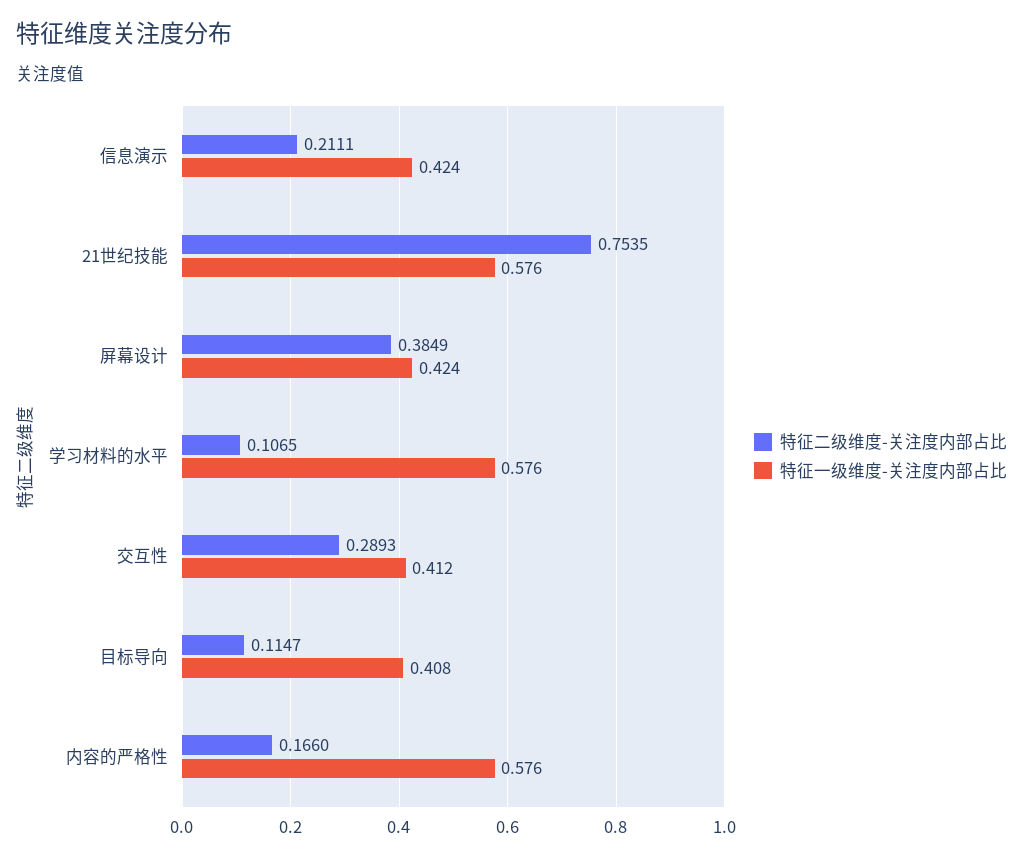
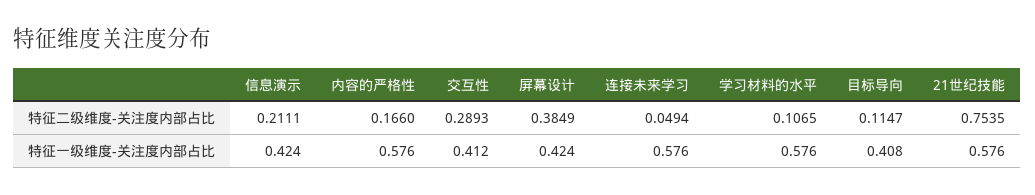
  {
    "特征二级维度-关注度内部占比": {
      "信息演示": 0.2111,
      "21世纪技能": 0.7535,
      "屏幕设计": 0.3849,
      "学习材料的水平": 0.1065,
      "交互性": 0.2893,
      "目标导向": 0.1147,
-     "内容的严格性": 0.166
+     "内容的严格性": 0.166,
+     "连接未来学习": 0.0494
    },
    "特征一级维度-关注度内部占比": {
      "信息演示": 0.424,
      "21世纪技能": 0.576,
      "屏幕设计": 0.424,
      "学习材料的水平": 0.576,
      "交互性": 0.412,
      "目标导向": 0.408,
-     "内容的严格性": 0.576
+     "内容的严格性": 0.576,
+     "连接未来学习": 0.576
    }
  }

